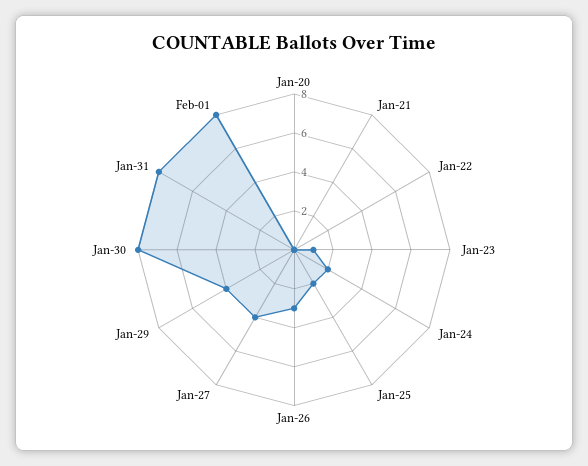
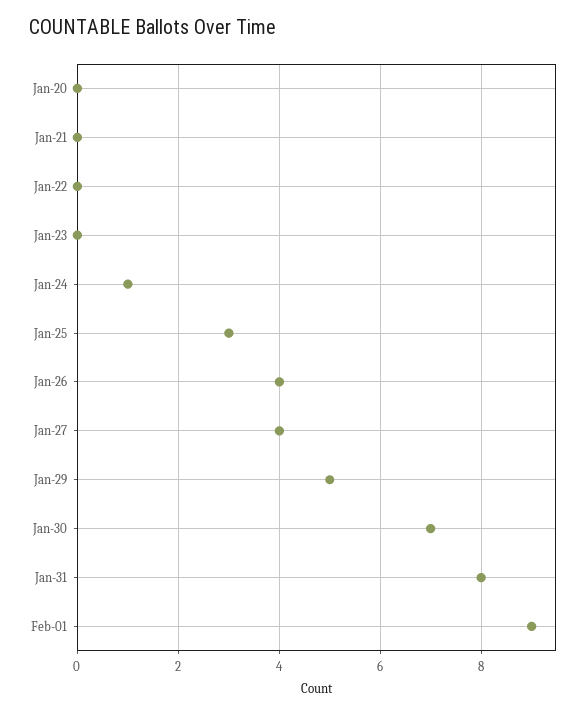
  {
    "Jan-20": 0,
    "Jan-21": 0,
    "Jan-22": 0,
-   "Jan-23": 1,
+   "Jan-23": 0,
-   "Jan-24": 2,
+   "Jan-24": 1,
-   "Jan-25": 2,
+   "Jan-25": 3,
-   "Jan-26": 3,
+   "Jan-26": 4,
    "Jan-27": 4,
-   "Jan-29": 4,
+   "Jan-29": 5,
-   "Jan-30": 8,
+   "Jan-30": 7,
    "Jan-31": 8,
-   "Feb-01": 8
+   "Feb-01": 9
  }

